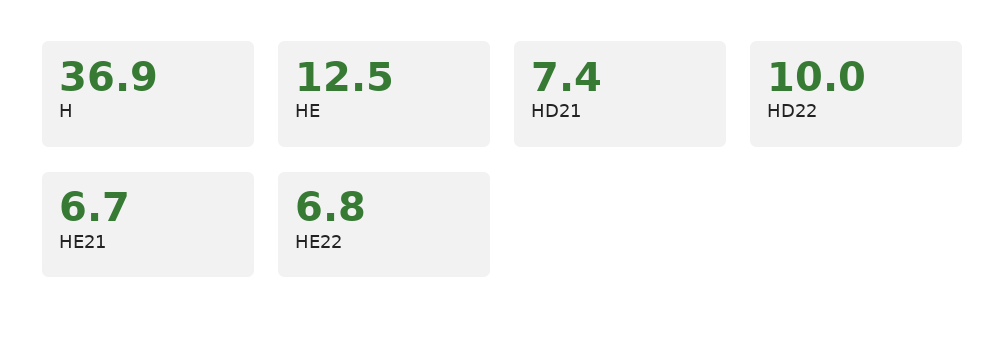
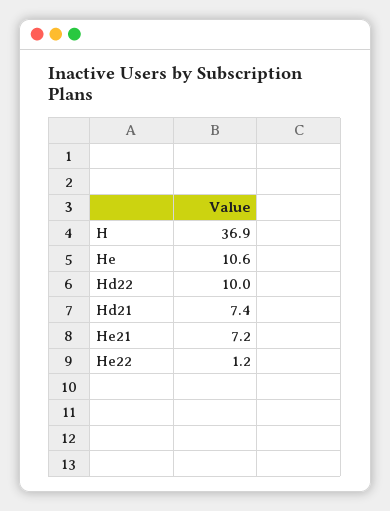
  {
    "H": 36.9,
-   "HE": 12.5,
+   "HE": 10.6,
    "HD21": 7.4,
    "HD22": 10,
-   "HE21": 6.7,
+   "HE21": 7.2,
-   "HE22": 6.8
+   "HE22": 1.2
  }

